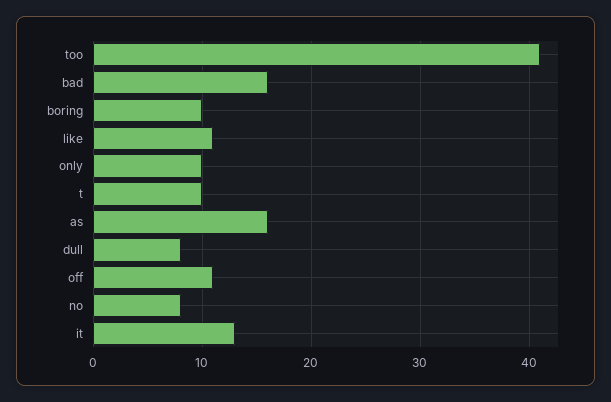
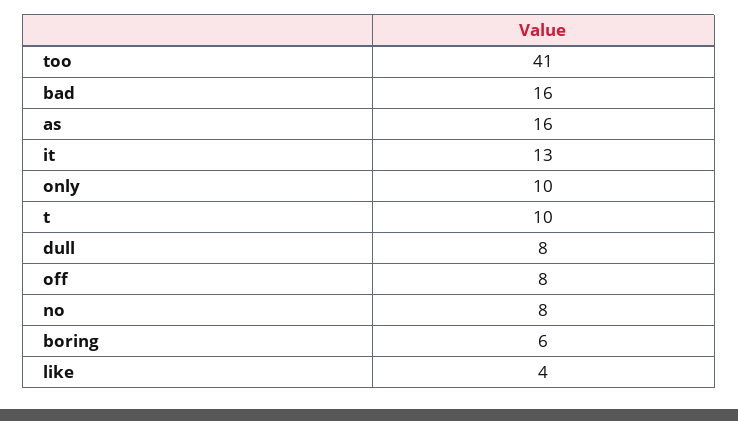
  {
    "too": 41,
    "bad": 16,
-   "boring": 10,
+   "boring": 6,
-   "like": 11,
+   "like": 4,
    "only": 10,
    "t": 10,
    "as": 16,
    "dull": 8,
-   "off": 11,
+   "off": 8,
    "no": 8,
    "it": 13
  }

